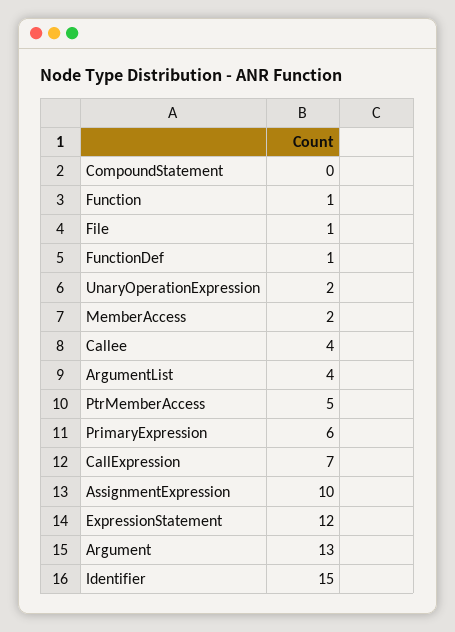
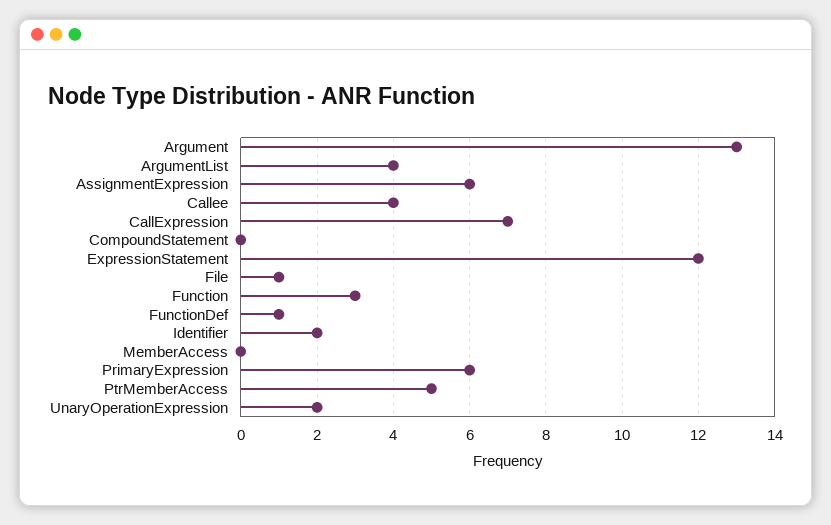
  {
    "CompoundStatement": 0,
-   "Function": 1,
+   "Function": 3,
    "File": 1,
    "FunctionDef": 1,
    "UnaryOperationExpression": 2,
-   "MemberAccess": 2,
+   "MemberAccess": 0,
    "Callee": 4,
    "ArgumentList": 4,
    "PtrMemberAccess": 5,
    "PrimaryExpression": 6,
    "CallExpression": 7,
-   "AssignmentExpression": 10,
+   "AssignmentExpression": 6,
    "ExpressionStatement": 12,
    "Argument": 13,
-   "Identifier": 15
+   "Identifier": 2
  }

